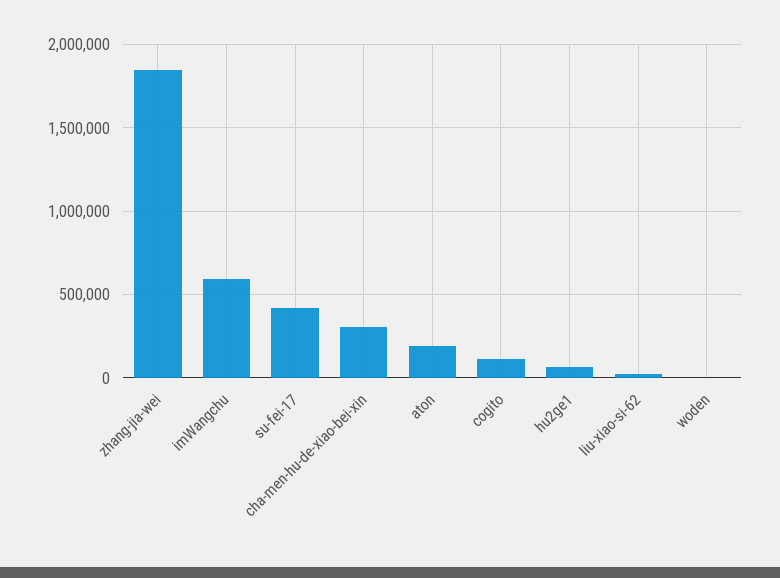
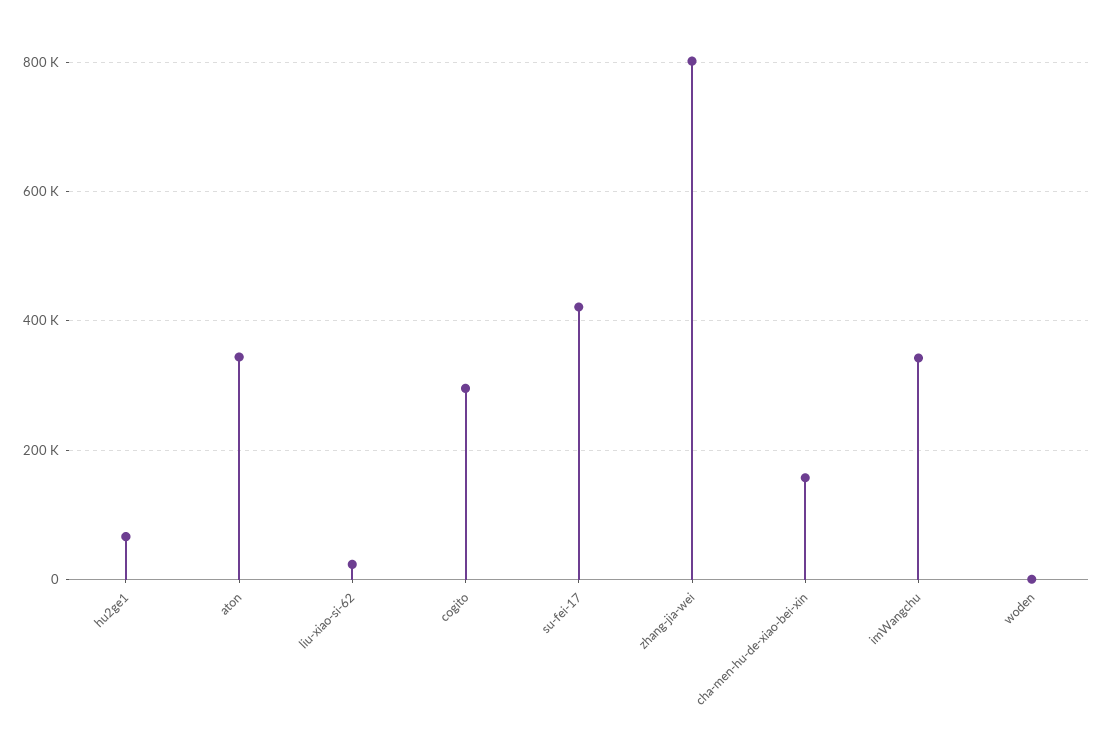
  {
-   "zhang-jia-wei": 1850000,
+   "zhang-jia-wei": 800000,
-   "imWangchu": 600000,
+   "imWangchu": 340000,
    "su-fei-17": 420000,
-   "cha-men-hu-de-xiao-bei-xin": 300000,
+   "cha-men-hu-de-xiao-bei-xin": 160000,
-   "aton": 200000,
+   "aton": 340000,
-   "cogito": 100000,
+   "cogito": 300000,
    "hu2ge1": 60000,
    "liu-xiao-si-62": 20000,
    "woden": 0
  }

